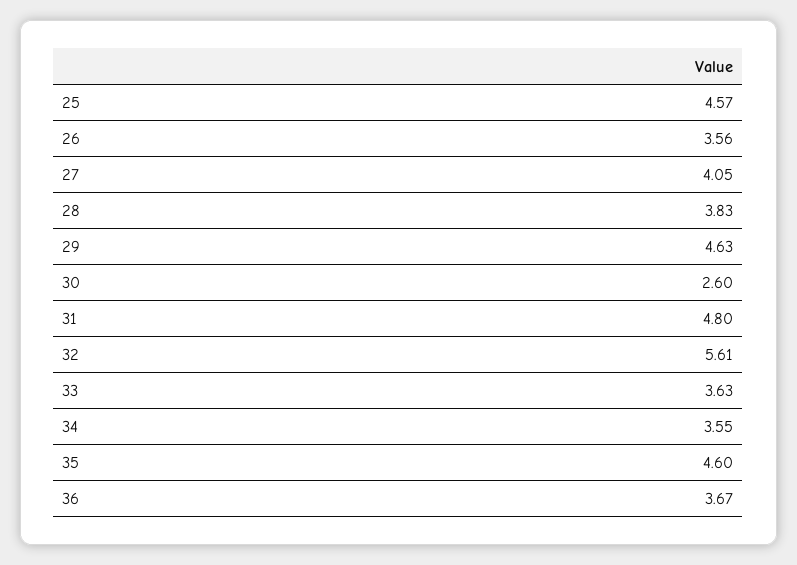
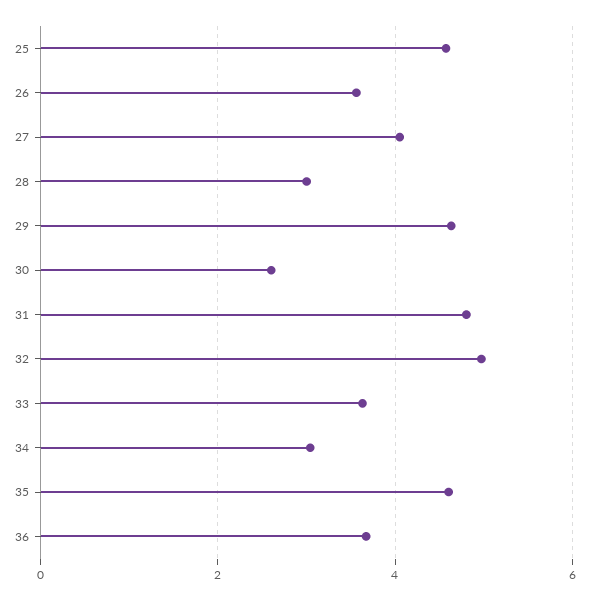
  {
    "25": 4.57,
    "26": 3.56,
    "27": 4.05,
-   "28": 3.83,
+   "28": 3,
    "29": 4.63,
    "30": 2.6,
    "31": 4.8,
-   "32": 5.61,
+   "32": 5,
    "33": 3.63,
-   "34": 3.55,
+   "34": 3,
    "35": 4.6,
    "36": 3.67
  }

